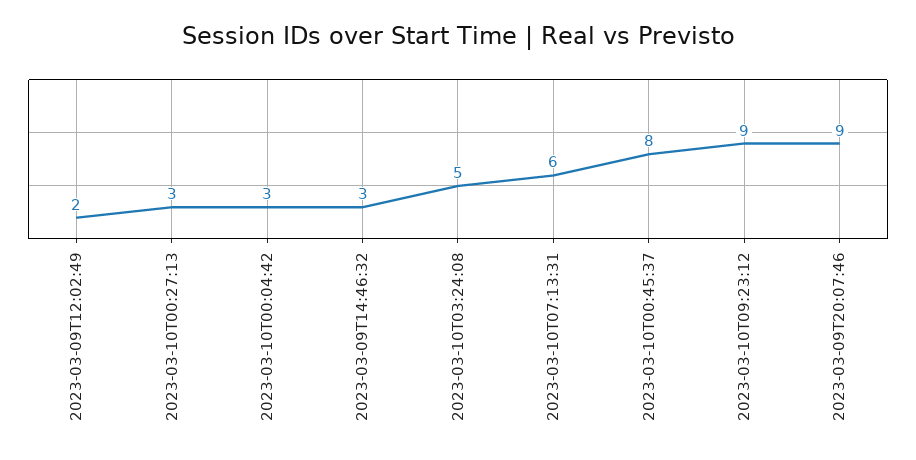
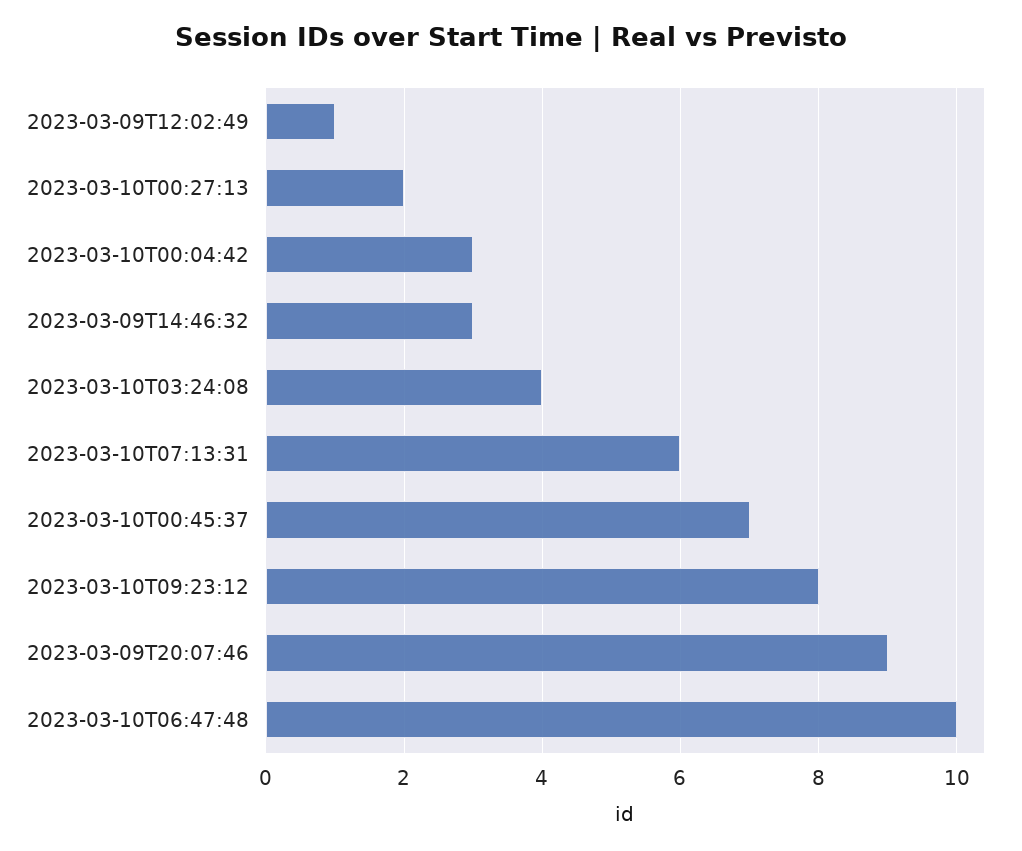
  {
-   "2023-03-09T12:02:49": 2,
+   "2023-03-09T12:02:49": 1,
-   "2023-03-10T00:27:13": 3,
+   "2023-03-10T00:27:13": 2,
    "2023-03-10T00:04:42": 3,
    "2023-03-09T14:46:32": 3,
-   "2023-03-10T03:24:08": 5,
+   "2023-03-10T03:24:08": 4,
    "2023-03-10T07:13:31": 6,
-   "2023-03-10T00:45:37": 8,
+   "2023-03-10T00:45:37": 7,
-   "2023-03-10T09:23:12": 9,
+   "2023-03-10T09:23:12": 8,
-   "2023-03-09T20:07:46": 9
+   "2023-03-09T20:07:46": 9,
+   "2023-03-10T06:47:48": 10
  }

